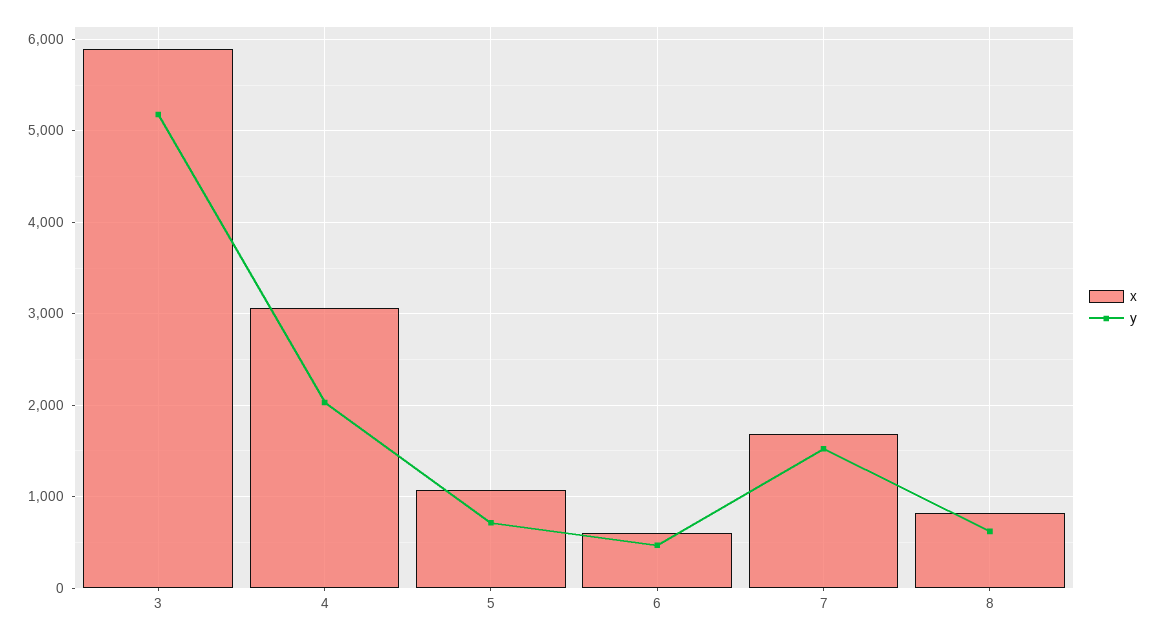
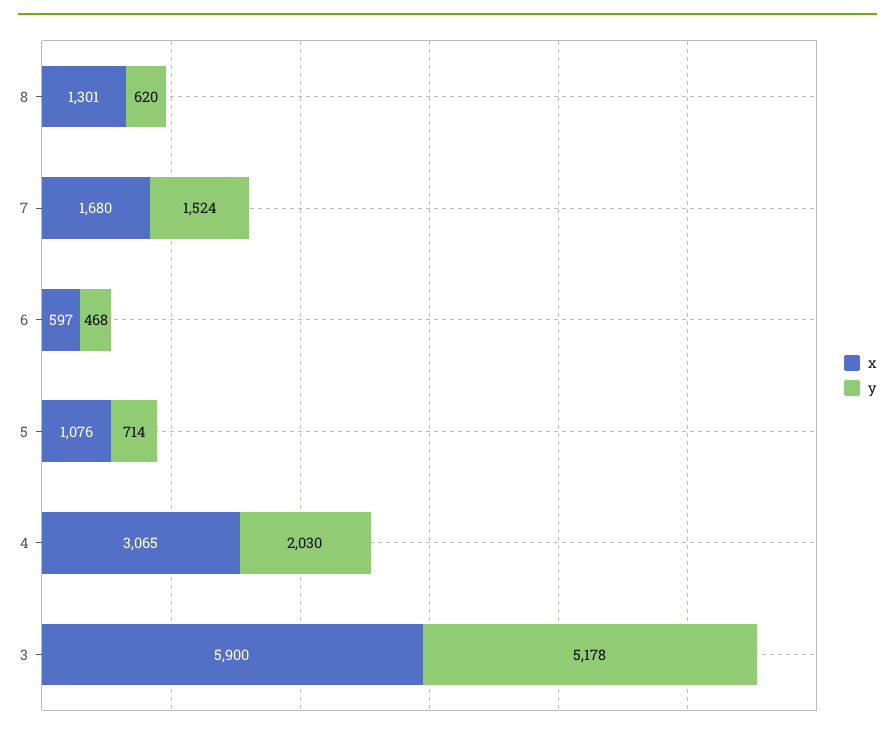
  {
    "x": {
      "3": 5900,
      "4": 3065,
      "5": 1076,
      "6": 597,
      "7": 1680,
-     "8": 800
+     "8": 1301
    },
    "y": {
      "3": 5178,
      "4": 2030,
      "5": 714,
      "6": 468,
      "7": 1524,
      "8": 620
    }
  }

